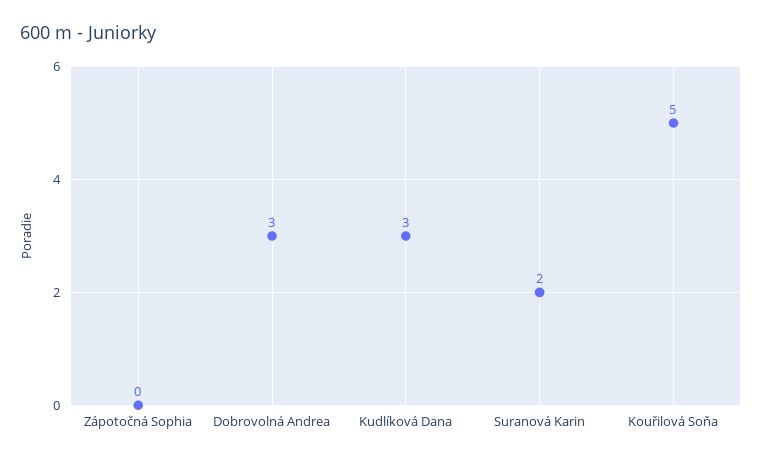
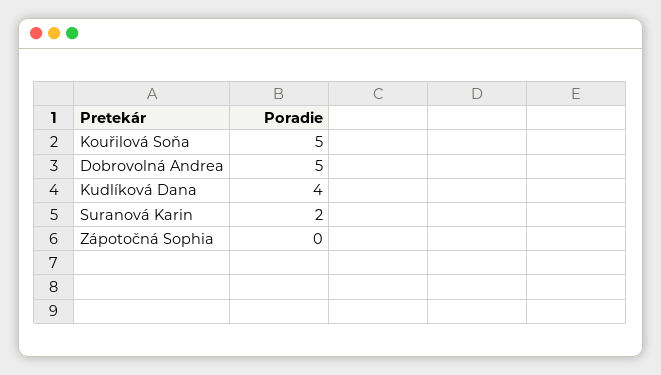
  {
    "Zápotočná Sophia": 0,
-   "Dobrovolná Andrea": 3,
+   "Dobrovolná Andrea": 5,
-   "Kudlíková Dana": 3,
+   "Kudlíková Dana": 4,
    "Suranová Karin": 2,
    "Kouřilová Soňa": 5
  }

